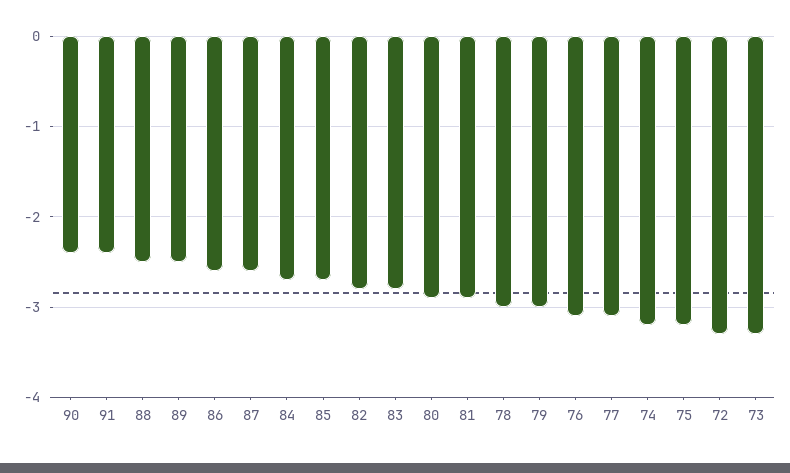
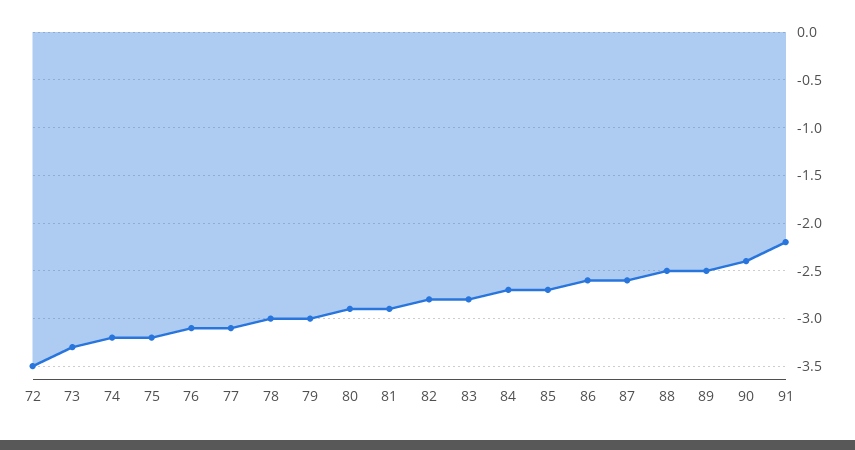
  {
    "90": -2.4,
-   "91": -2.4,
+   "91": -2.2,
    "88": -2.5,
    "89": -2.5,
    "86": -2.6,
    "87": -2.6,
    "84": -2.7,
    "85": -2.7,
    "82": -2.8,
    "83": -2.8,
    "80": -2.9,
    "81": -2.9,
    "78": -3,
    "79": -3,
    "76": -3.1,
    "77": -3.1,
    "74": -3.2,
    "75": -3.2,
-   "72": -3.3,
+   "72": -3.5,
    "73": -3.3
  }

